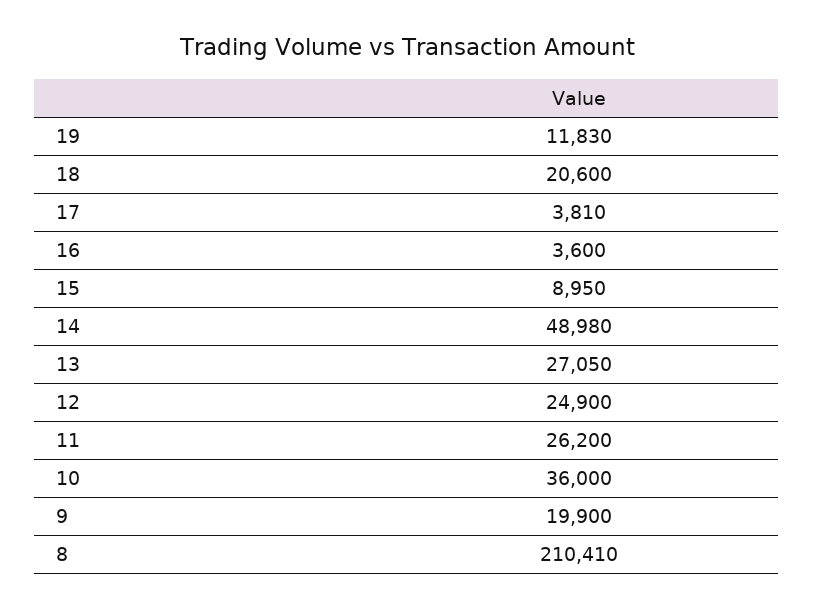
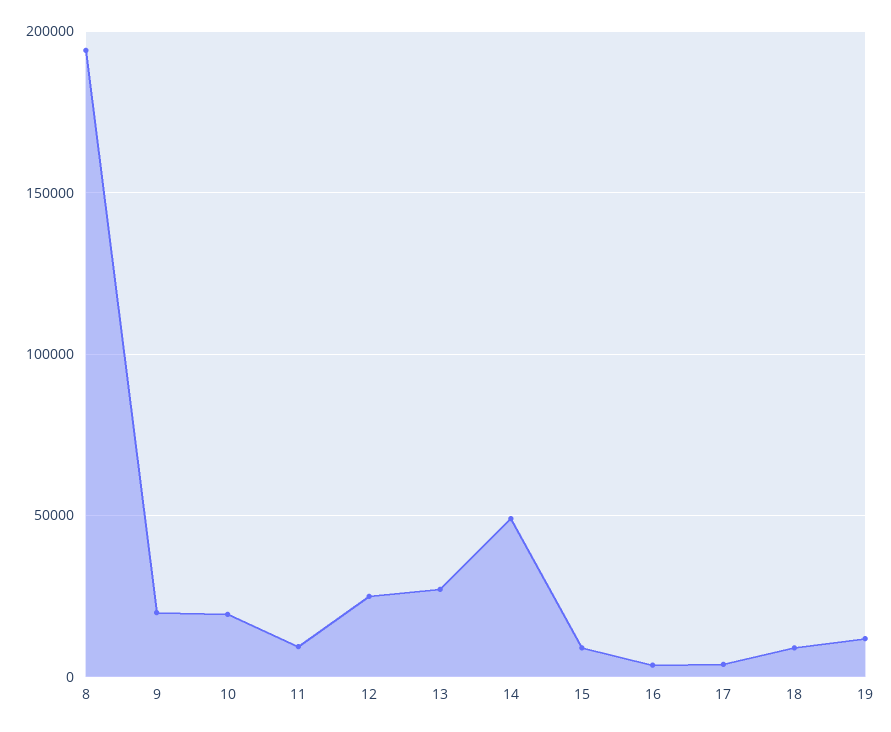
  {
    "19": 11830,
-   "18": 20600,
+   "18": 10000,
    "17": 3810,
    "16": 3600,
    "15": 8950,
    "14": 48980,
    "13": 27050,
    "12": 24900,
-   "11": 26200,
+   "11": 10000,
-   "10": 36000,
+   "10": 20000,
    "9": 19900,
-   "8": 210410
+   "8": 195000
  }

